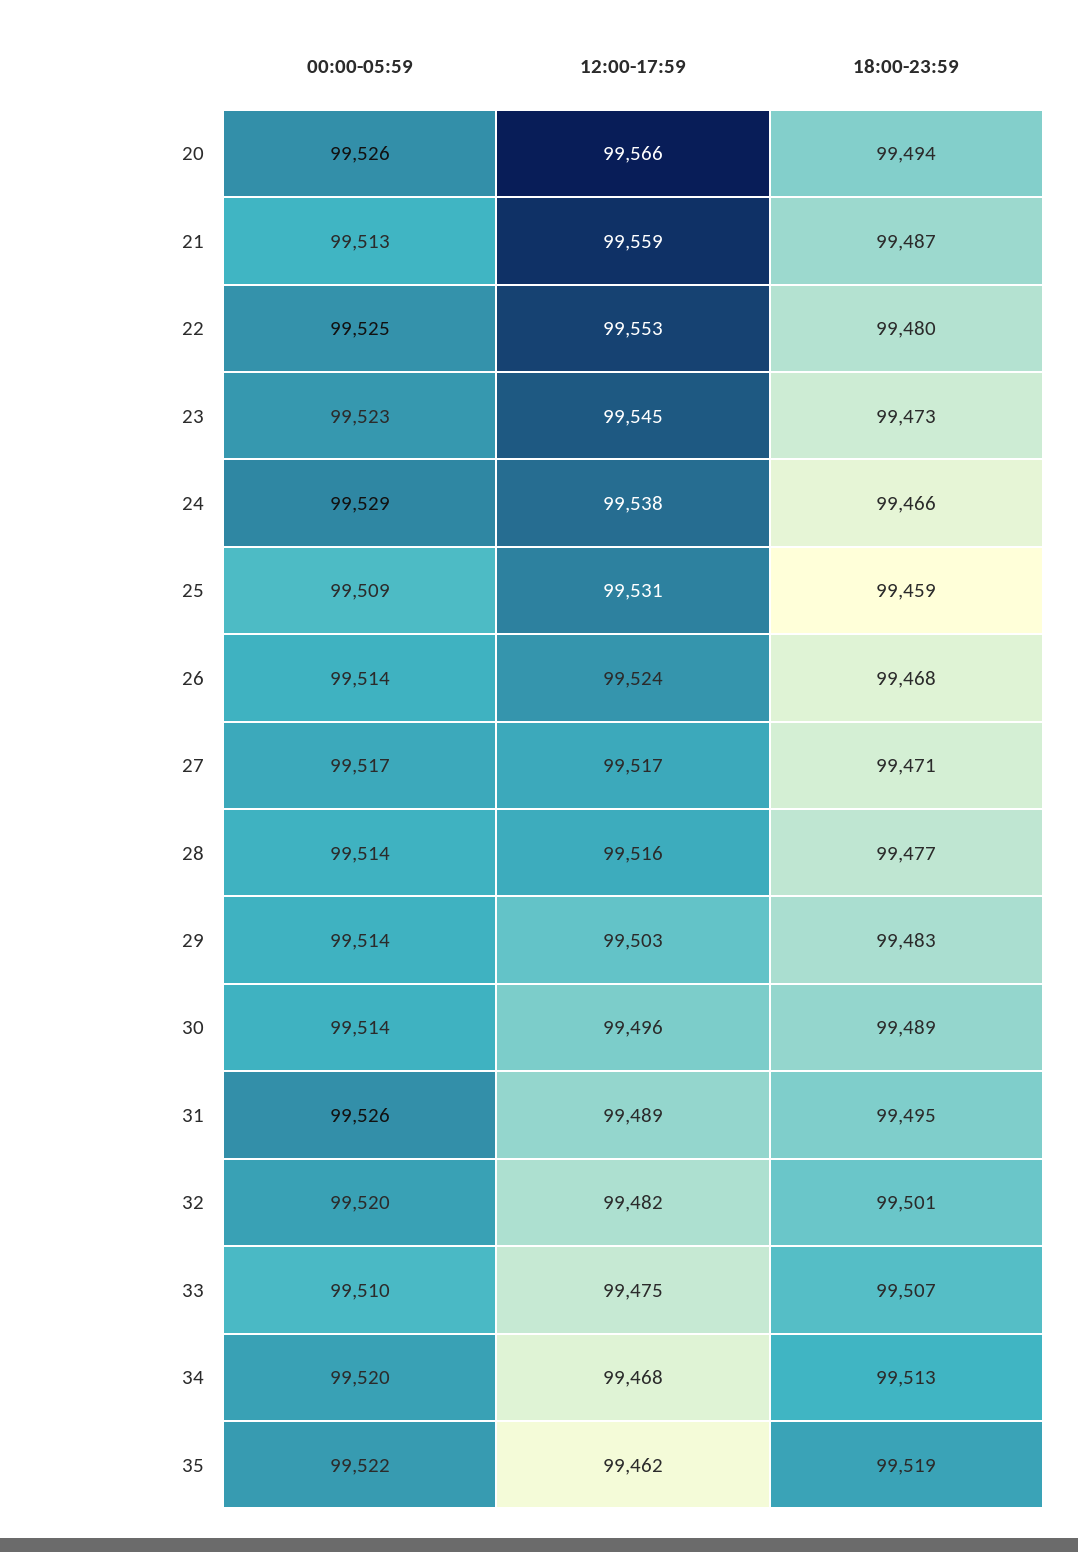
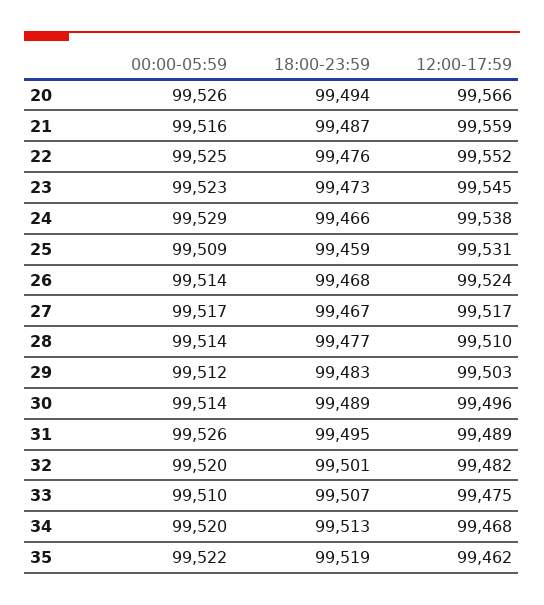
  {
    "00:00-05:59": {
      "20": 99526,
-     "21": 99513,
+     "21": 99516,
      "22": 99525,
      "23": 99523,
      "24": 99529,
      "25": 99509,
      "26": 99514,
      "27": 99517,
      "28": 99514,
-     "29": 99514,
+     "29": 99512,
      "30": 99514,
      "31": 99526,
      "32": 99520,
      "33": 99510,
      "34": 99520,
      "35": 99522
    },
    "12:00-17:59": {
      "20": 99566,
      "21": 99559,
-     "22": 99553,
+     "22": 99552,
      "23": 99545,
      "24": 99538,
      "25": 99531,
      "26": 99524,
      "27": 99517,
-     "28": 99516,
+     "28": 99510,
      "29": 99503,
      "30": 99496,
      "31": 99489,
      "32": 99482,
      "33": 99475,
      "34": 99468,
      "35": 99462
    },
    "18:00-23:59": {
      "20": 99494,
      "21": 99487,
-     "22": 99480,
+     "22": 99476,
      "23": 99473,
      "24": 99466,
      "25": 99459,
      "26": 99468,
-     "27": 99471,
+     "27": 99467,
      "28": 99477,
      "29": 99483,
      "30": 99489,
      "31": 99495,
      "32": 99501,
      "33": 99507,
      "34": 99513,
      "35": 99519
    }
  }

